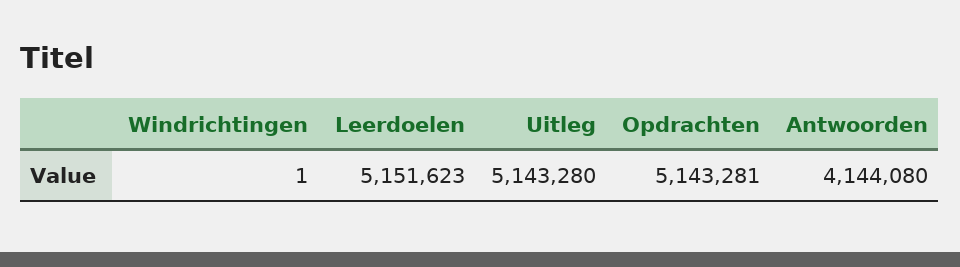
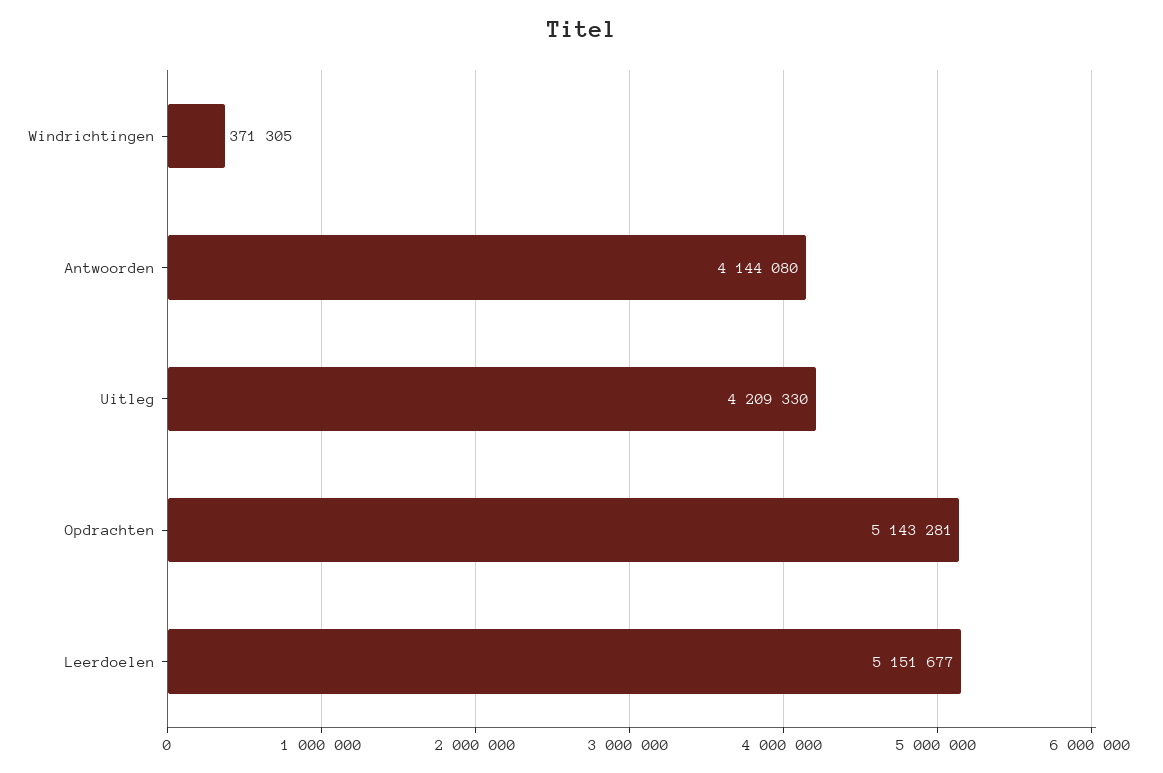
  {
-   "Windrichtingen": 1,
+   "Windrichtingen": 371305,
-   "Leerdoelen": 5151623,
+   "Leerdoelen": 5151677,
-   "Uitleg": 5143280,
+   "Uitleg": 4209330,
    "Opdrachten": 5143281,
    "Antwoorden": 4144080
  }

